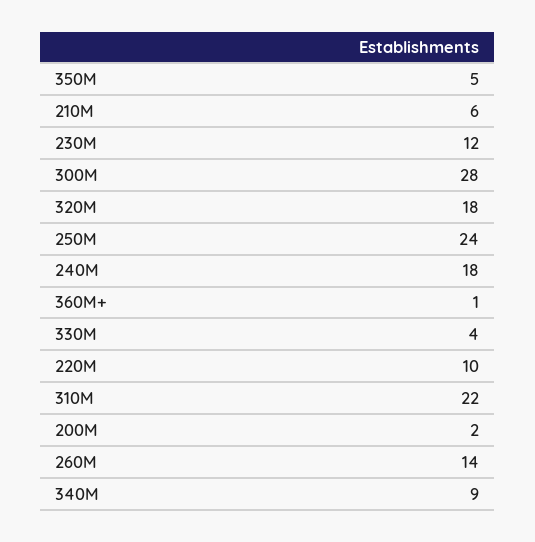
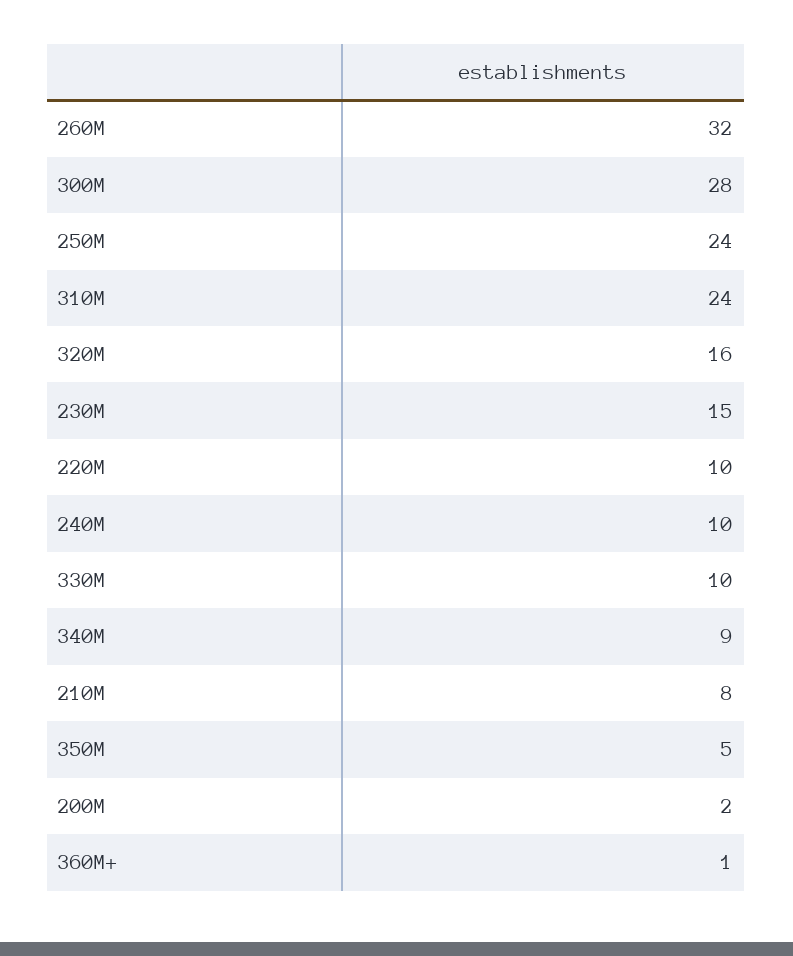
  {
    "350M": 5,
-   "210M": 6,
+   "210M": 8,
-   "230M": 12,
+   "230M": 15,
    "300M": 28,
-   "320M": 18,
+   "320M": 16,
    "250M": 24,
-   "240M": 18,
+   "240M": 10,
    "360M+": 1,
-   "330M": 4,
+   "330M": 10,
    "220M": 10,
-   "310M": 22,
+   "310M": 24,
    "200M": 2,
-   "260M": 14,
+   "260M": 32,
    "340M": 9
  }

